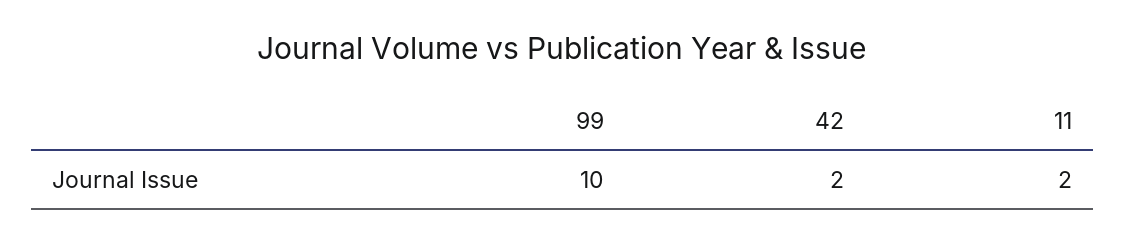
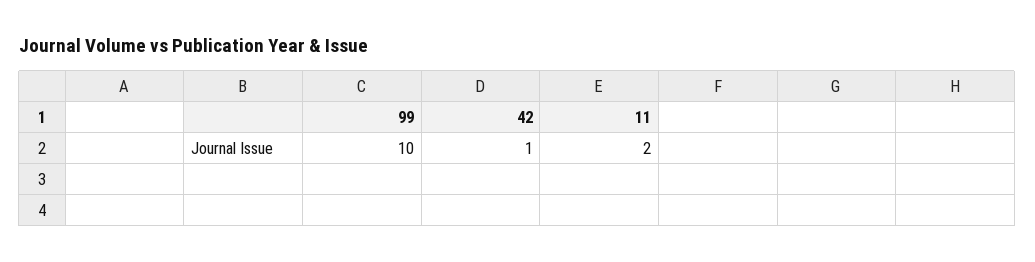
  {
    "99": 10,
-   "42": 2,
+   "42": 1,
    "11": 2
  }

